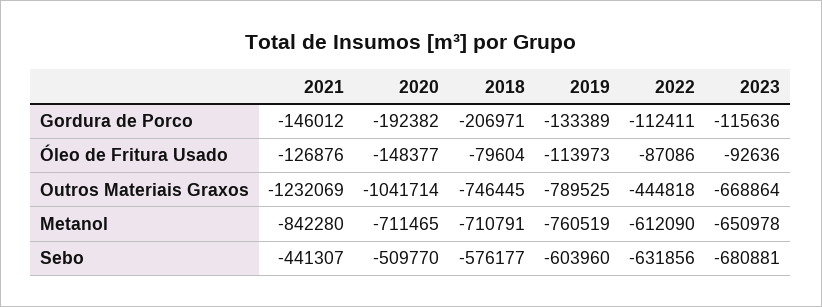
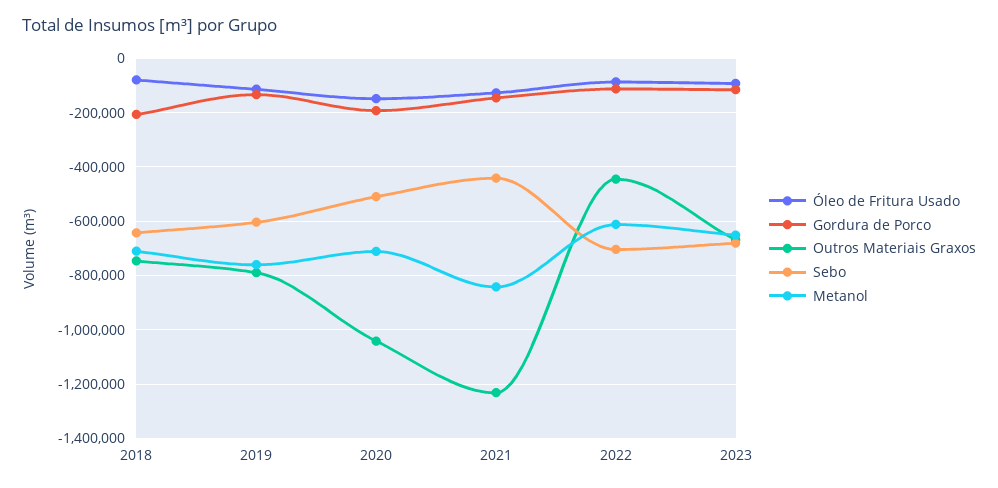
  {
    "Gordura de Porco": {
      "2021": -146012,
      "2020": -192382,
      "2018": -206971,
      "2019": -133389,
      "2022": -112411,
      "2023": -115636
    },
    "Óleo de Fritura Usado": {
      "2021": -126876,
      "2020": -148377,
      "2018": -79604,
      "2019": -113973,
      "2022": -87086,
      "2023": -92636
    },
    "Outros Materiais Graxos": {
      "2021": -1232069,
      "2020": -1041714,
      "2018": -746445,
      "2019": -789525,
      "2022": -444818,
      "2023": -668864
    },
    "Metanol": {
      "2021": -842280,
      "2020": -711465,
      "2018": -710791,
      "2019": -760519,
      "2022": -612090,
      "2023": -650978
    },
    "Sebo": {
      "2021": -441307,
      "2020": -509770,
-     "2018": -576177,
+     "2018": -650000,
      "2019": -603960,
-     "2022": -631856,
+     "2022": -700000,
      "2023": -680881
    }
  }

